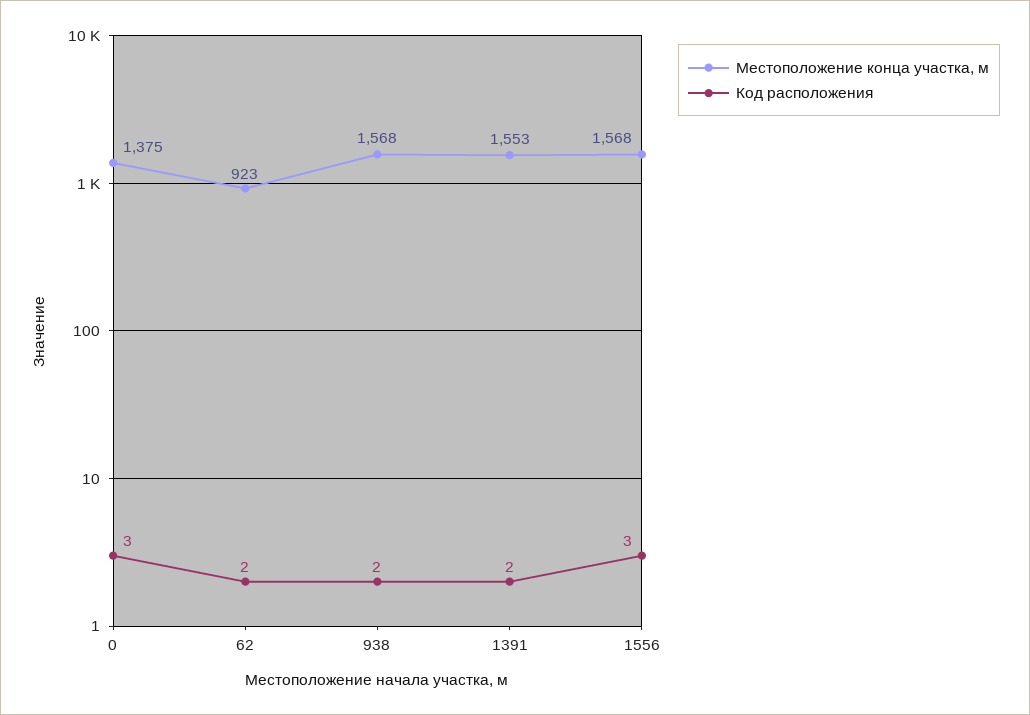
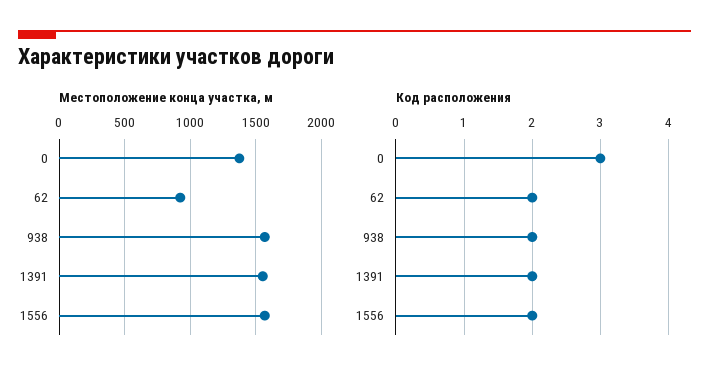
  {
    "Местоположение конца участка, м": {
      "0": 1375,
      "62": 923,
      "938": 1568,
      "1391": 1553,
      "1556": 1568
    },
    "Код расположения": {
      "0": 3,
      "62": 2,
      "938": 2,
      "1391": 2,
-     "1556": 3
+     "1556": 2
    }
  }

